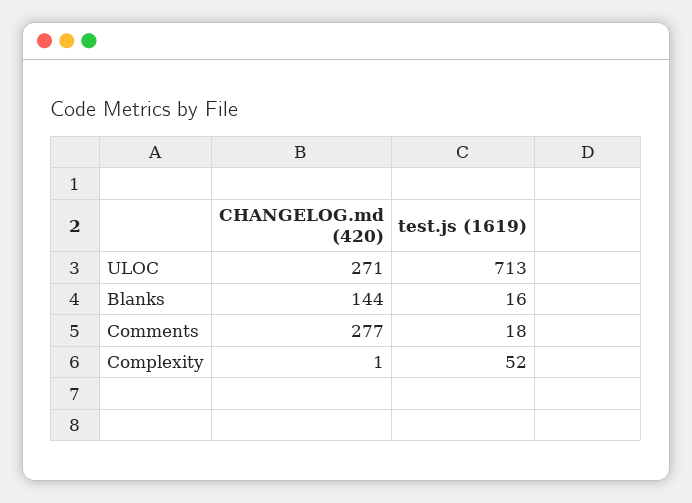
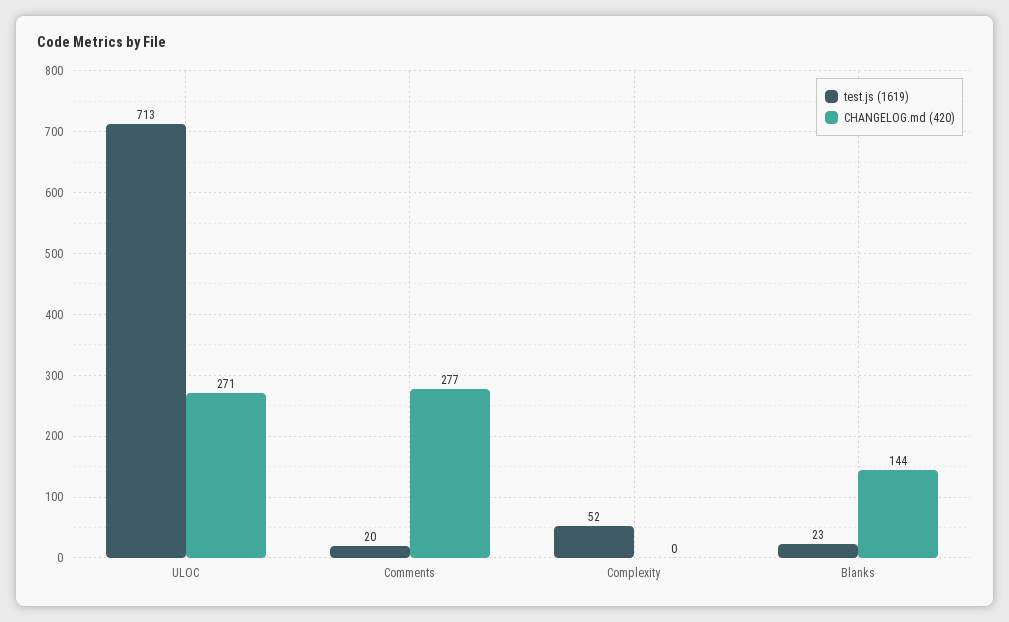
  {
    "CHANGELOG.md (420)": {
      "ULOC": 271,
      "Blanks": 144,
      "Comments": 277,
-     "Complexity": 1
+     "Complexity": 0
    },
    "test.js (1619)": {
      "ULOC": 713,
-     "Blanks": 16,
+     "Blanks": 23,
-     "Comments": 18,
+     "Comments": 20,
      "Complexity": 52
    }
  }

